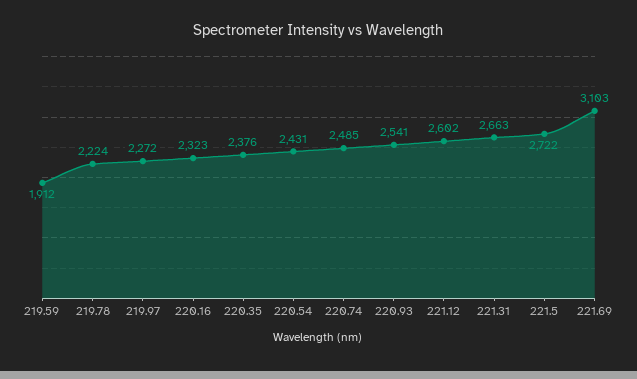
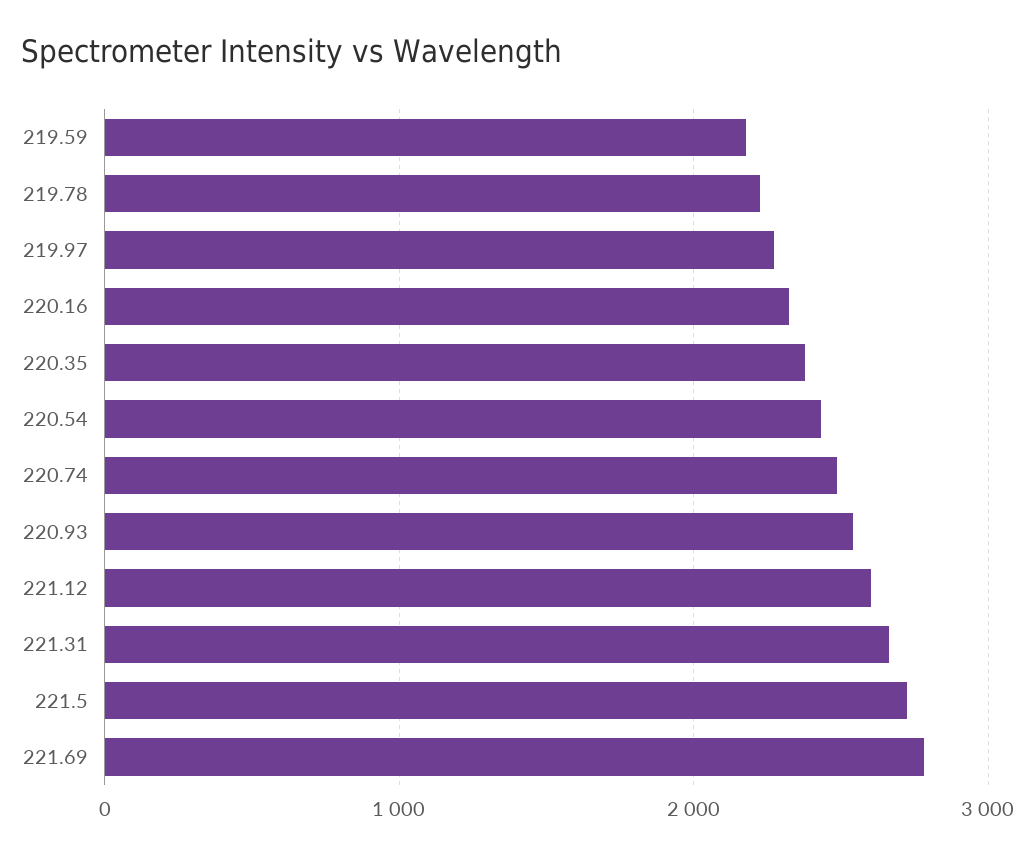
  {
-   "219.59": 1912,
+   "219.59": 2200,
    "219.78": 2224,
    "219.97": 2272,
    "220.16": 2323,
    "220.35": 2376,
    "220.54": 2431,
    "220.74": 2485,
    "220.93": 2541,
    "221.12": 2602,
    "221.31": 2663,
    "221.5": 2722,
-   "221.69": 3103
+   "221.69": 2800
  }

